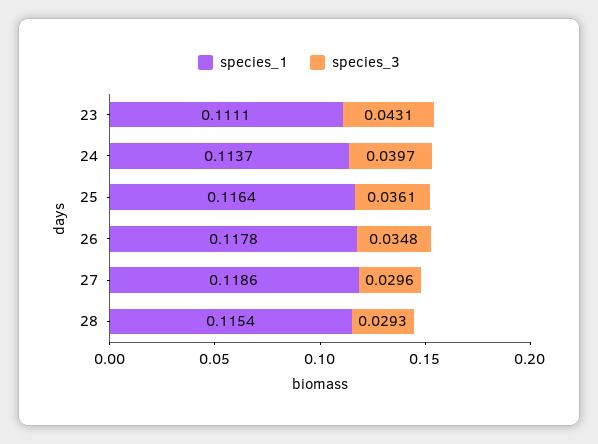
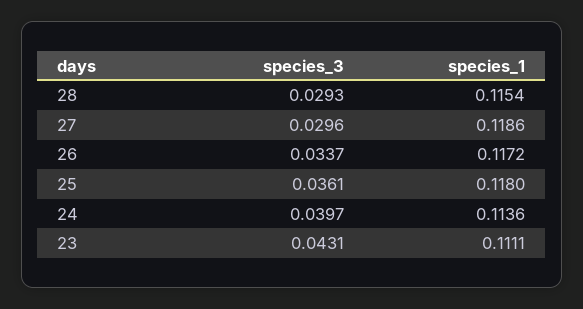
  {
    "species_1": {
      "23": 0.1111,
-     "24": 0.1137,
+     "24": 0.1136,
-     "25": 0.1164,
+     "25": 0.118,
-     "26": 0.1178,
+     "26": 0.1172,
      "27": 0.1186,
      "28": 0.1154
    },
    "species_3": {
      "23": 0.0431,
      "24": 0.0397,
      "25": 0.0361,
-     "26": 0.0348,
+     "26": 0.0337,
      "27": 0.0296,
      "28": 0.0293
    }
  }

